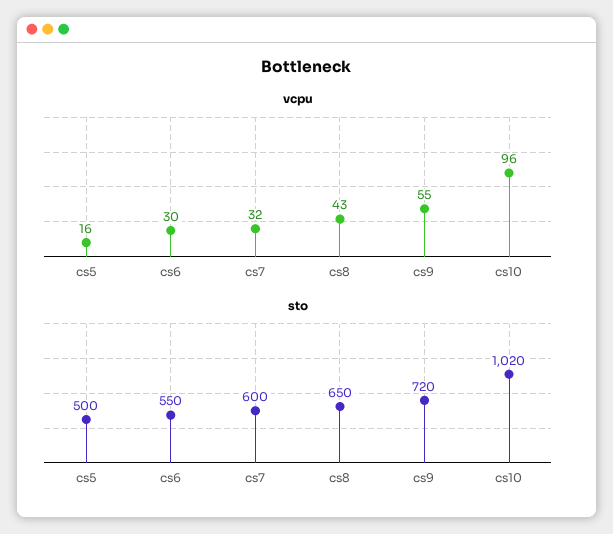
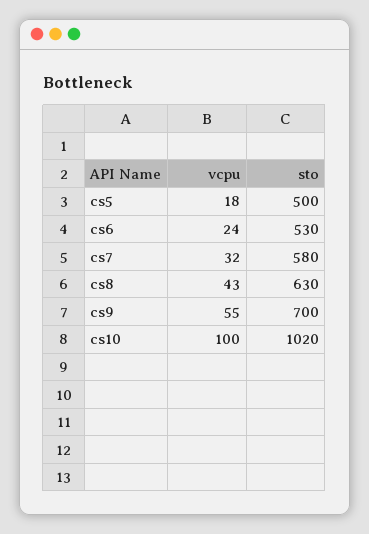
  {
    "vcpu": {
-     "cs5": 16,
+     "cs5": 18,
-     "cs6": 30,
+     "cs6": 24,
      "cs7": 32,
      "cs8": 43,
      "cs9": 55,
-     "cs10": 96
+     "cs10": 100
    },
    "sto": {
      "cs5": 500,
-     "cs6": 550,
+     "cs6": 530,
-     "cs7": 600,
+     "cs7": 580,
-     "cs8": 650,
+     "cs8": 630,
-     "cs9": 720,
+     "cs9": 700,
      "cs10": 1020
    }
  }

